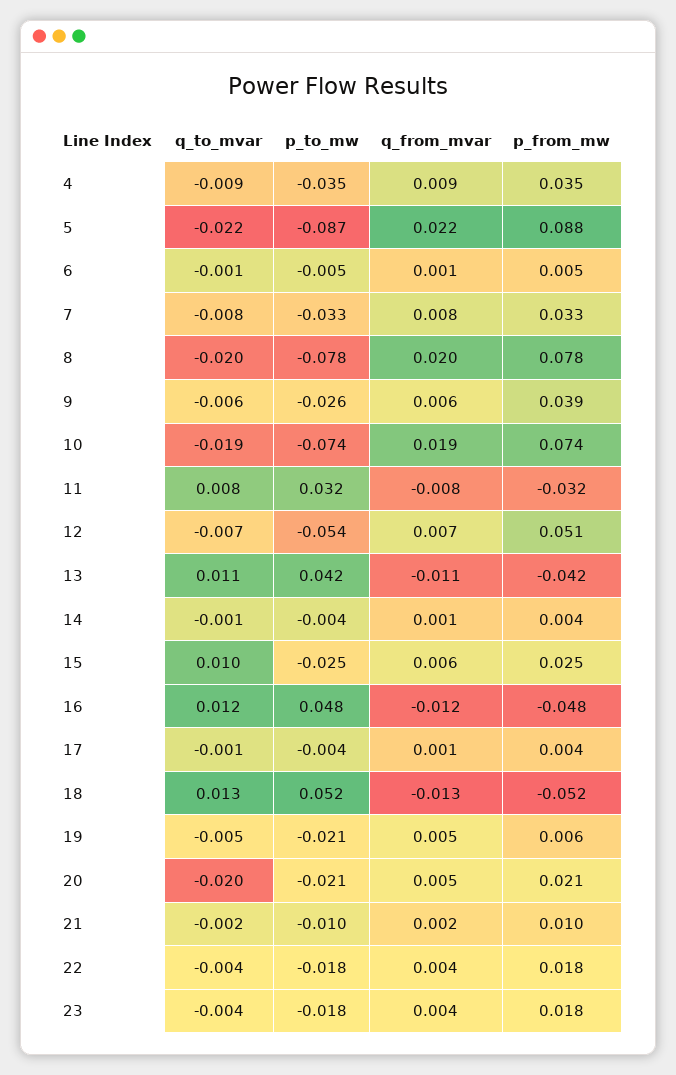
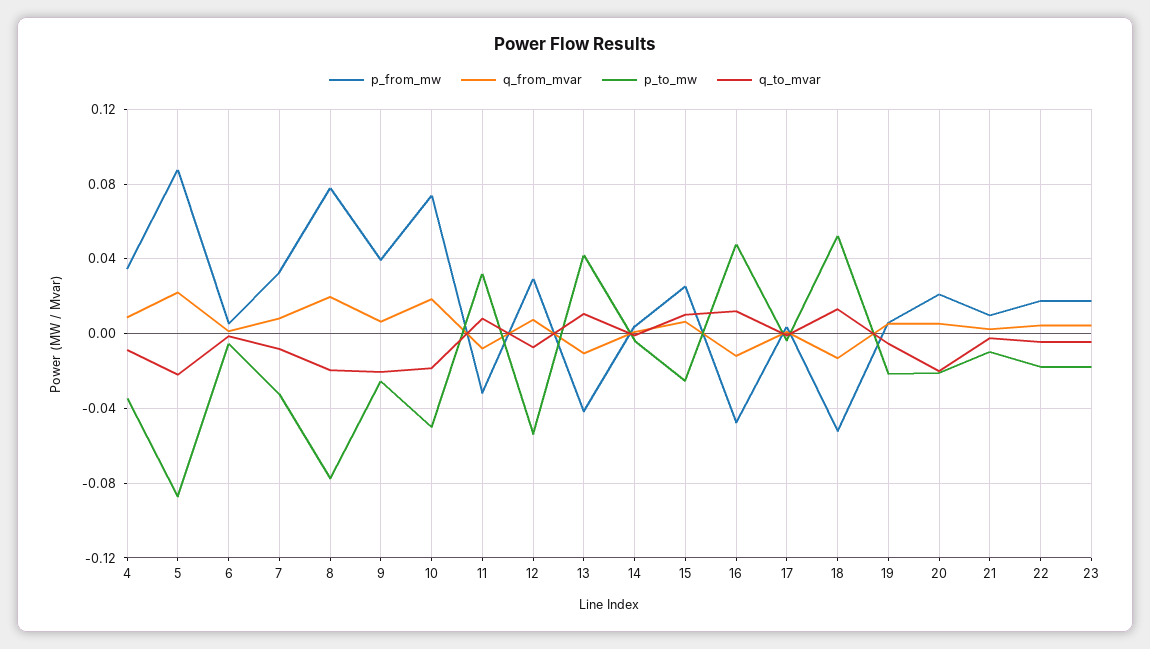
  {
    "q_to_mvar": {
      "4": -0.009,
      "5": -0.022,
      "6": -0.001,
      "7": -0.008,
      "8": -0.02,
-     "9": -0.006,
+     "9": -0.02,
      "10": -0.019,
      "11": 0.008,
      "12": -0.007,
      "13": 0.011,
      "14": -0.001,
      "15": 0.01,
      "16": 0.012,
      "17": -0.001,
      "18": 0.013,
      "19": -0.005,
      "20": -0.02,
      "21": -0.002,
      "22": -0.004,
      "23": -0.004
    },
    "p_to_mw": {
      "4": -0.035,
      "5": -0.087,
      "6": -0.005,
      "7": -0.033,
      "8": -0.078,
      "9": -0.026,
-     "10": -0.074,
+     "10": -0.05,
      "11": 0.032,
      "12": -0.054,
      "13": 0.042,
      "14": -0.004,
      "15": -0.025,
      "16": 0.048,
      "17": -0.004,
      "18": 0.052,
      "19": -0.021,
      "20": -0.021,
      "21": -0.01,
      "22": -0.018,
      "23": -0.018
    },
    "q_from_mvar": {
      "4": 0.009,
      "5": 0.022,
      "6": 0.001,
      "7": 0.008,
      "8": 0.02,
      "9": 0.006,
      "10": 0.019,
      "11": -0.008,
      "12": 0.007,
      "13": -0.011,
      "14": 0.001,
      "15": 0.006,
      "16": -0.012,
      "17": 0.001,
      "18": -0.013,
      "19": 0.005,
      "20": 0.005,
      "21": 0.002,
      "22": 0.004,
      "23": 0.004
    },
    "p_from_mw": {
      "4": 0.035,
      "5": 0.088,
      "6": 0.005,
      "7": 0.033,
      "8": 0.078,
      "9": 0.039,
      "10": 0.074,
      "11": -0.032,
-     "12": 0.051,
+     "12": 0.03,
      "13": -0.042,
      "14": 0.004,
      "15": 0.025,
      "16": -0.048,
      "17": 0.004,
      "18": -0.052,
      "19": 0.006,
      "20": 0.021,
      "21": 0.01,
      "22": 0.018,
      "23": 0.018
    }
  }

